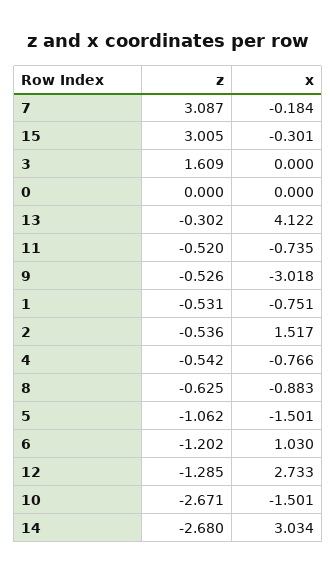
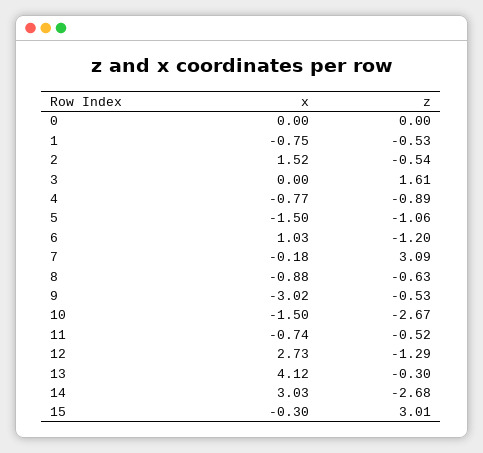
  {
    "z": {
      "7": 3.087,
      "15": 3.005,
      "3": 1.609,
      "0": 0,
      "13": -0.302,
      "11": -0.52,
      "9": -0.526,
      "1": -0.531,
      "2": -0.536,
-     "4": -0.542,
+     "4": -0.89,
      "8": -0.625,
      "5": -1.062,
      "6": -1.202,
      "12": -1.285,
      "10": -2.671,
      "14": -2.68
    },
    "x": {
      "7": -0.184,
      "15": -0.301,
      "3": 0,
      "0": 0,
      "13": 4.122,
      "11": -0.735,
      "9": -3.018,
      "1": -0.751,
      "2": 1.517,
      "4": -0.766,
      "8": -0.883,
      "5": -1.501,
      "6": 1.03,
      "12": 2.733,
      "10": -1.501,
      "14": 3.034
    }
  }

